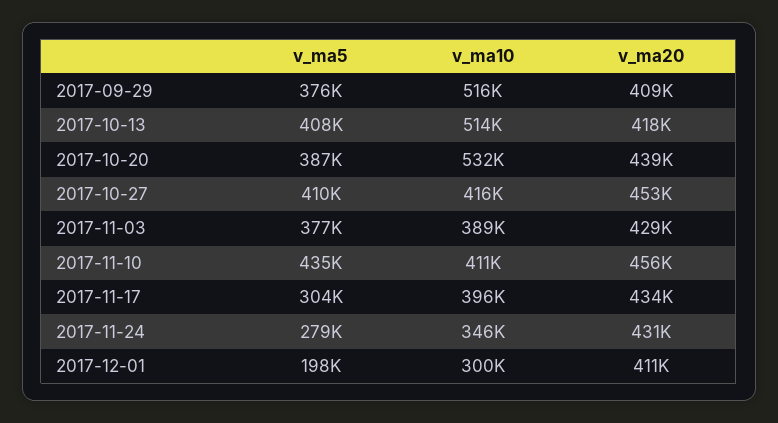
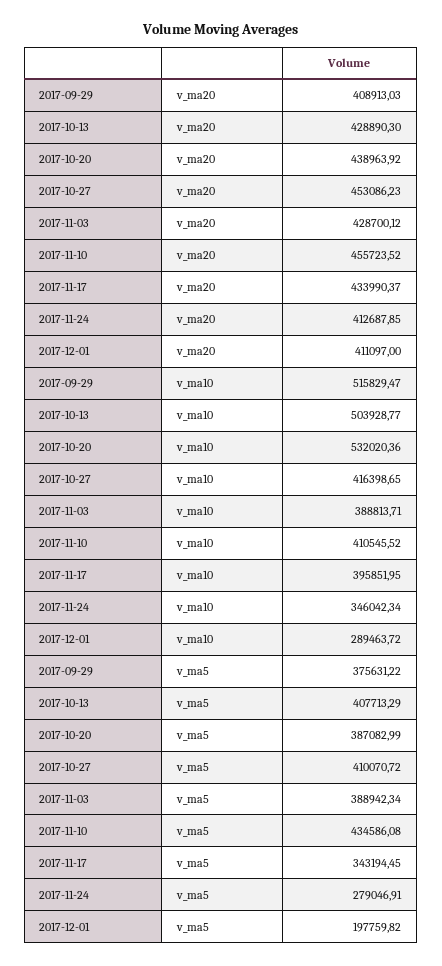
  {
    "v_ma5": {
      "2017-09-29": 375631.22,
      "2017-10-13": 407713.29,
      "2017-10-20": 387082.99,
      "2017-10-27": 410070.72,
-     "2017-11-03": 377000,
+     "2017-11-03": 388942.34,
      "2017-11-10": 434586.08,
-     "2017-11-17": 304000,
+     "2017-11-17": 343194.45,
      "2017-11-24": 279046.91,
      "2017-12-01": 197759.82
    },
    "v_ma10": {
      "2017-09-29": 515829.47,
-     "2017-10-13": 514000,
+     "2017-10-13": 503928.77,
      "2017-10-20": 532020.36,
      "2017-10-27": 416398.65,
      "2017-11-03": 388813.71,
      "2017-11-10": 410545.52,
      "2017-11-17": 395851.95,
      "2017-11-24": 346042.34,
-     "2017-12-01": 300000
+     "2017-12-01": 289463.72
    },
    "v_ma20": {
      "2017-09-29": 408913.03,
-     "2017-10-13": 418000,
+     "2017-10-13": 428890.3,
      "2017-10-20": 438963.92,
      "2017-10-27": 453086.23,
      "2017-11-03": 428700.12,
      "2017-11-10": 455723.52,
      "2017-11-17": 433990.37,
-     "2017-11-24": 431000,
+     "2017-11-24": 412687.85,
      "2017-12-01": 411097
    }
  }

